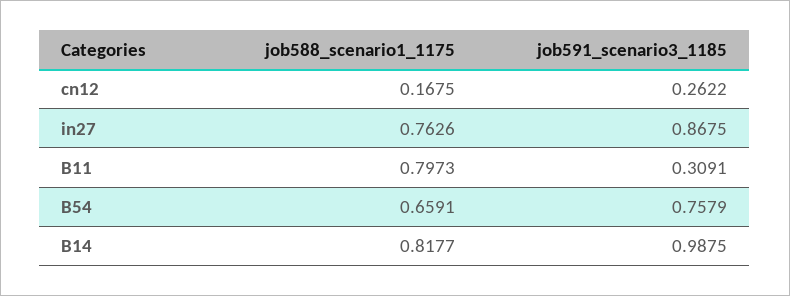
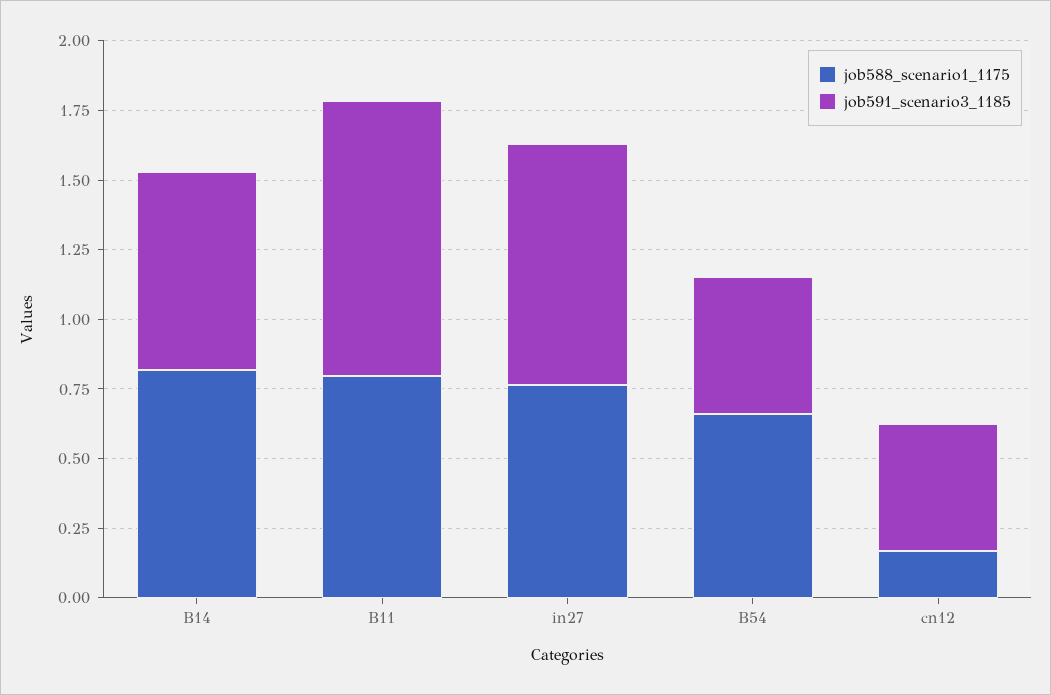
  {
    "job588_scenario1_1175": {
      "cn12": 0.1675,
      "in27": 0.7626,
      "B11": 0.7973,
      "B54": 0.6591,
      "B14": 0.8177
    },
    "job591_scenario3_1185": {
-     "cn12": 0.2622,
+     "cn12": 0.45,
      "in27": 0.8675,
-     "B11": 0.3091,
+     "B11": 1,
-     "B54": 0.7579,
+     "B54": 0.5,
-     "B14": 0.9875
+     "B14": 0.7
    }
  }

